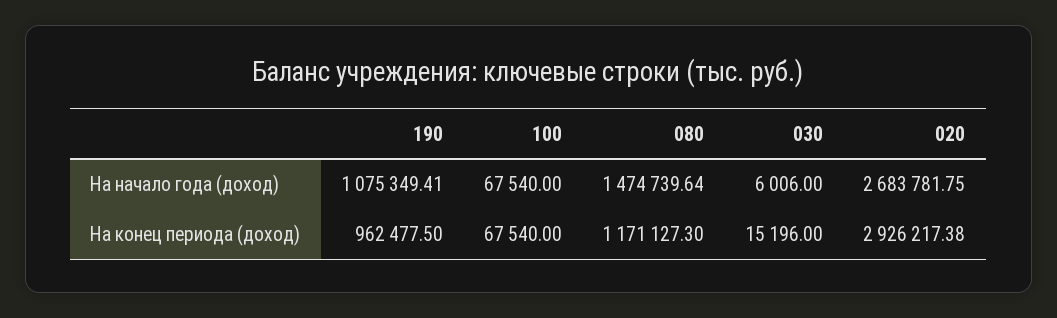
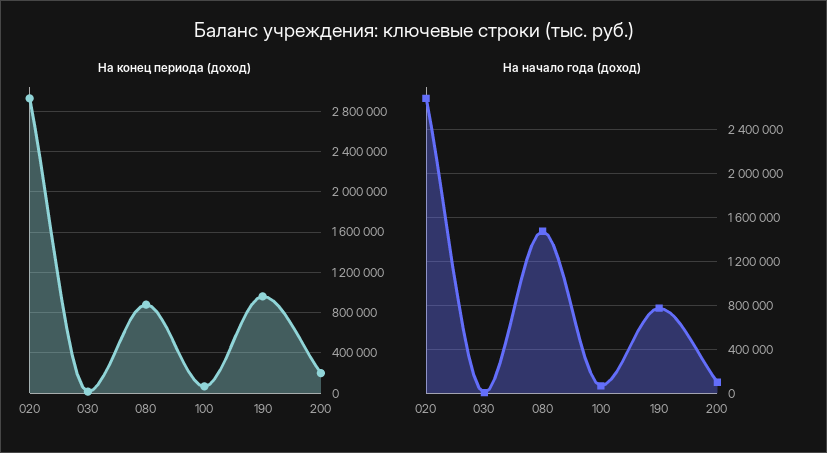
  {
    "На начало года (доход)": {
-     "190": 1075349.41,
+     "190": 800000,
      "100": 67540,
      "080": 1474739.64,
      "030": 6006,
-     "020": 2683781.75
+     "020": 2683781.75,
+     "200": 100000
    },
    "На конец периода (доход)": {
      "190": 962477.5,
      "100": 67540,
-     "080": 1171127.3,
+     "080": 900000,
      "030": 15196,
-     "020": 2926217.38
+     "020": 2926217.38,
+     "200": 200000
    }
  }

